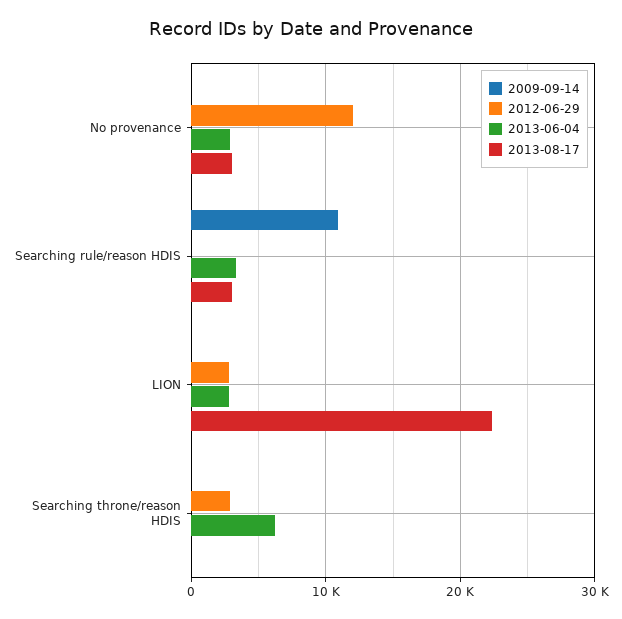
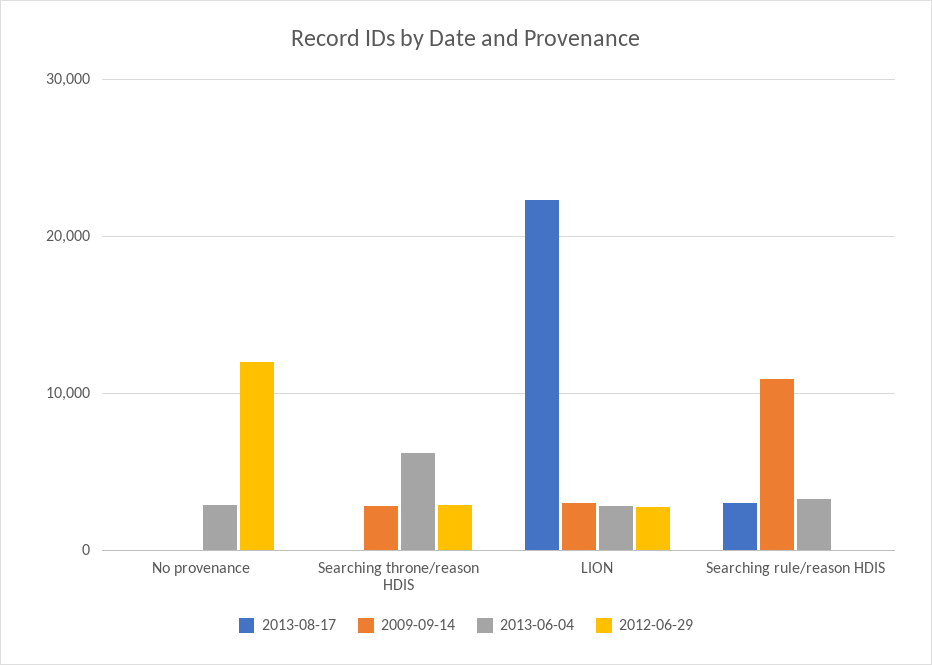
  {
    "2009-09-14": {
      "No provenance": 0,
      "Searching rule/reason HDIS": 11000,
-     "LION": 0,
+     "LION": 3000,
-     "Searching throne/reason HDIS": 0
+     "Searching throne/reason HDIS": 3000
    },
    "2012-06-29": {
      "No provenance": 12000,
      "Searching rule/reason HDIS": 0,
      "LION": 3000,
      "Searching throne/reason HDIS": 3000
    },
    "2013-06-04": {
      "No provenance": 3000,
      "Searching rule/reason HDIS": 3000,
      "LION": 3000,
      "Searching throne/reason HDIS": 6000
    },
    "2013-08-17": {
-     "No provenance": 3000,
+     "No provenance": 0,
      "Searching rule/reason HDIS": 3000,
      "LION": 22000,
      "Searching throne/reason HDIS": 0
    }
  }

